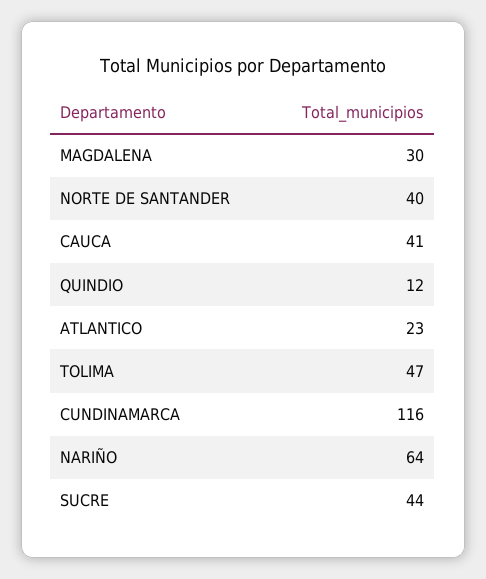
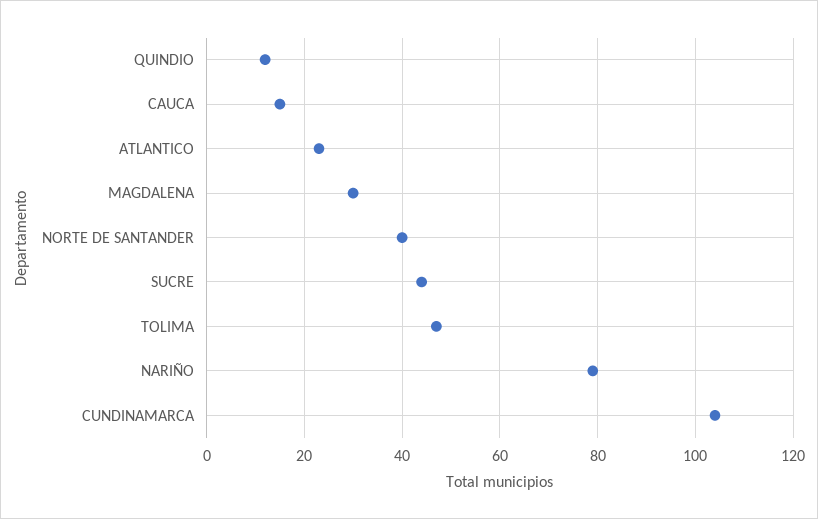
  {
    "MAGDALENA": 30,
    "NORTE DE SANTANDER": 40,
-   "CAUCA": 41,
+   "CAUCA": 15,
    "QUINDIO": 12,
    "ATLANTICO": 23,
    "TOLIMA": 47,
-   "CUNDINAMARCA": 116,
+   "CUNDINAMARCA": 105,
-   "NARIÑO": 64,
+   "NARIÑO": 80,
    "SUCRE": 44
  }

